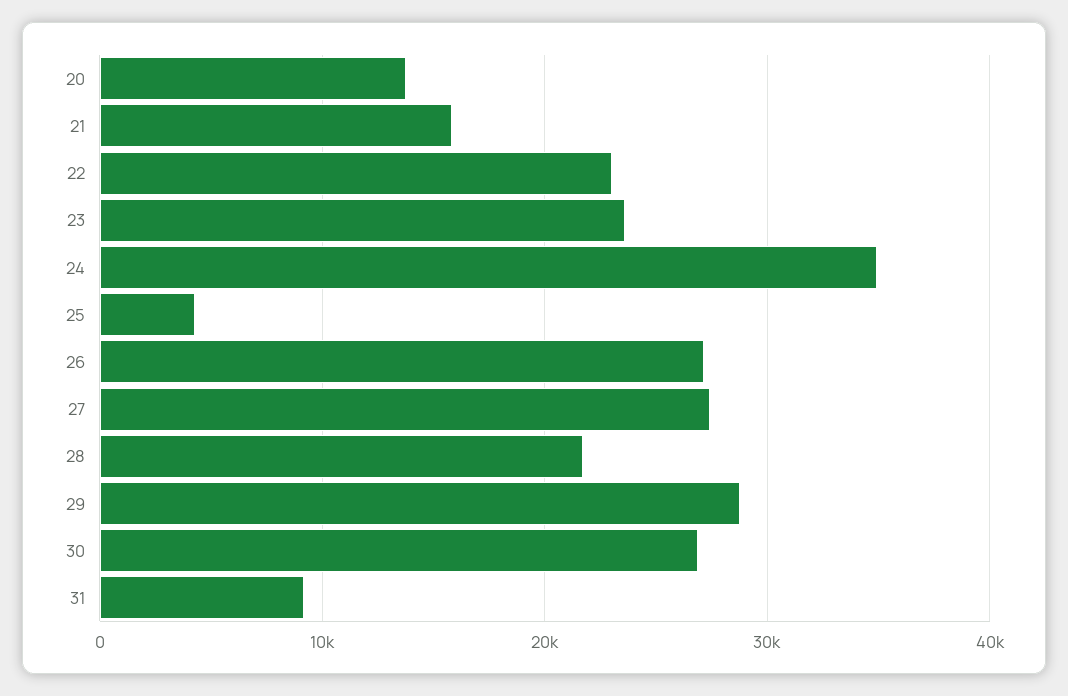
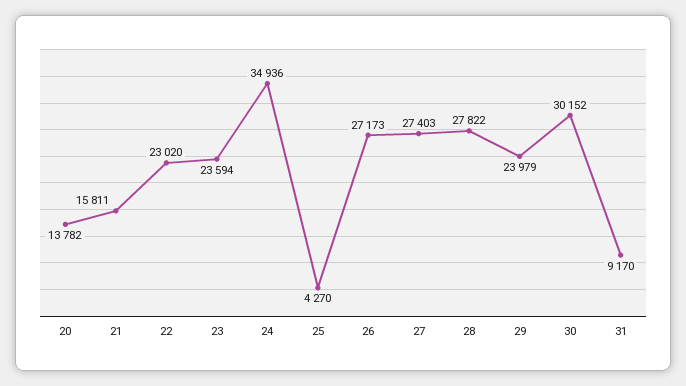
  {
    "20": 13782,
    "21": 15811,
    "22": 23020,
    "23": 23594,
    "24": 34936,
    "25": 4270,
    "26": 27173,
    "27": 27403,
-   "28": 22000,
+   "28": 27822,
-   "29": 29000,
+   "29": 23979,
-   "30": 27000,
+   "30": 30152,
    "31": 9170
  }

